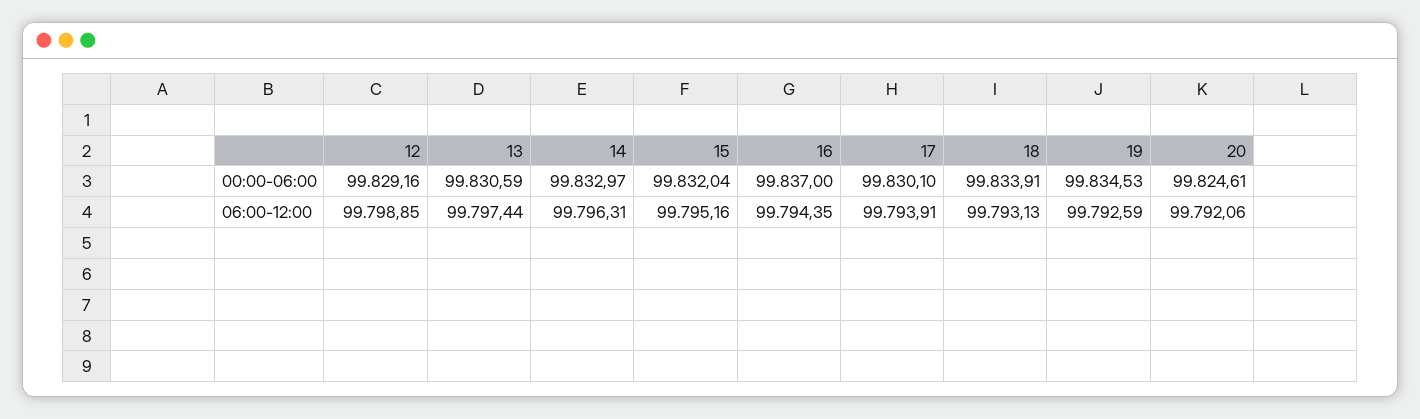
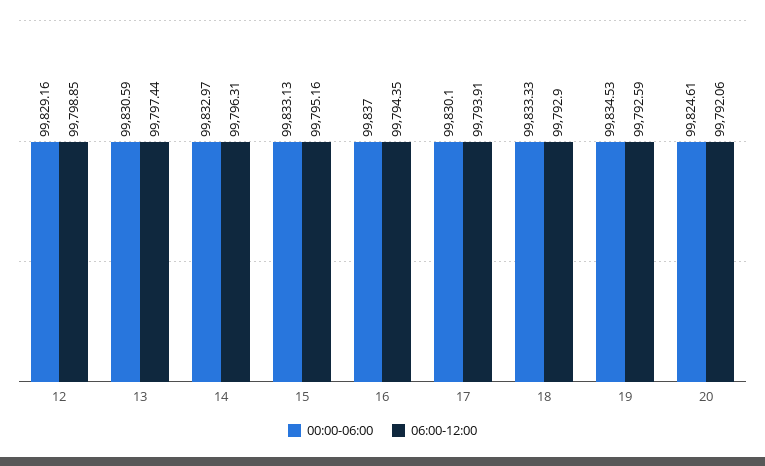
  {
    "00:00-06:00": {
      "12": 99829.16,
      "13": 99830.59,
      "14": 99832.97,
-     "15": 99832.04,
+     "15": 99833.13,
      "16": 99837,
      "17": 99830.1,
-     "18": 99833.91,
+     "18": 99833.33,
      "19": 99834.53,
      "20": 99824.61
    },
    "06:00-12:00": {
      "12": 99798.85,
      "13": 99797.44,
      "14": 99796.31,
      "15": 99795.16,
      "16": 99794.35,
      "17": 99793.91,
-     "18": 99793.13,
+     "18": 99792.9,
      "19": 99792.59,
      "20": 99792.06
    }
  }

